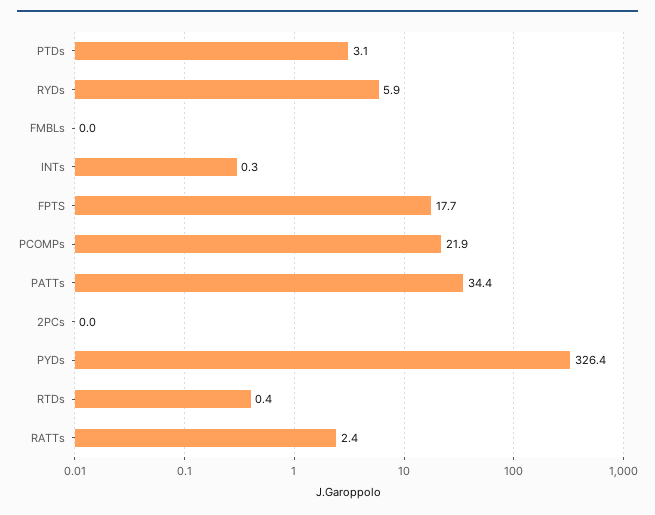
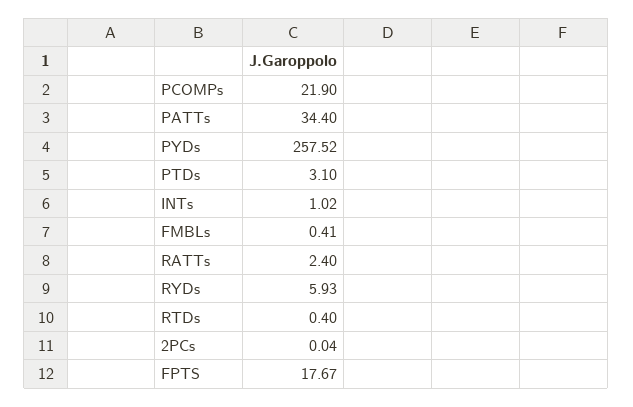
  {
    "PTDs": 3.1,
    "RYDs": 5.93,
-   "FMBLs": 0,
+   "FMBLs": 0.41,
-   "INTs": 0.3,
+   "INTs": 1.02,
    "FPTS": 17.67,
    "PCOMPs": 21.9,
    "PATTs": 34.4,
    "2PCs": 0.04,
-   "PYDs": 326.4,
+   "PYDs": 257.52,
    "RTDs": 0.4,
    "RATTs": 2.4
  }

